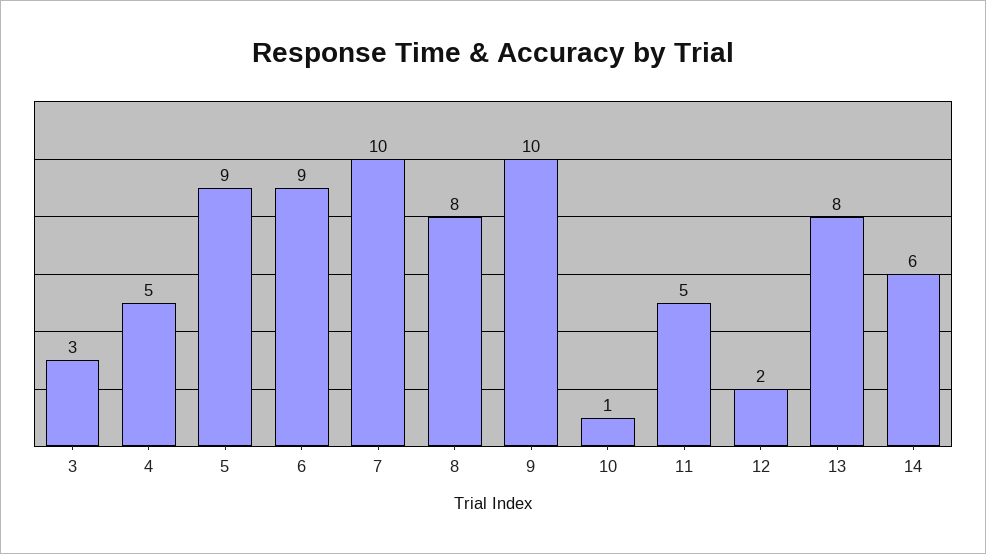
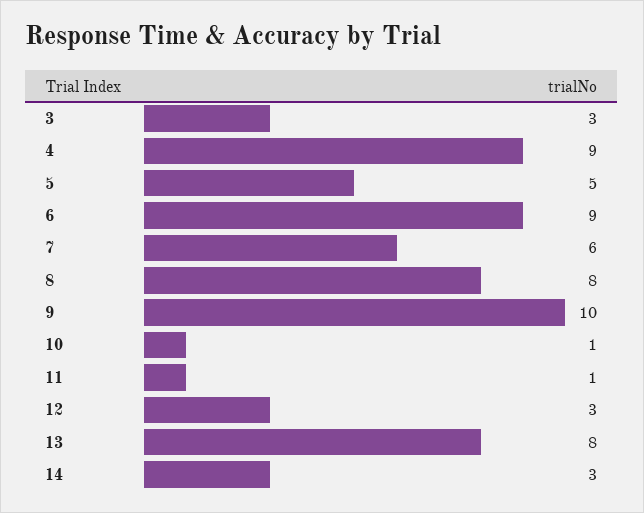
  {
    "3": 3,
-   "4": 5,
+   "4": 9,
-   "5": 9,
+   "5": 5,
    "6": 9,
-   "7": 10,
+   "7": 6,
    "8": 8,
    "9": 10,
    "10": 1,
-   "11": 5,
+   "11": 1,
-   "12": 2,
+   "12": 3,
    "13": 8,
-   "14": 6
+   "14": 3
  }

